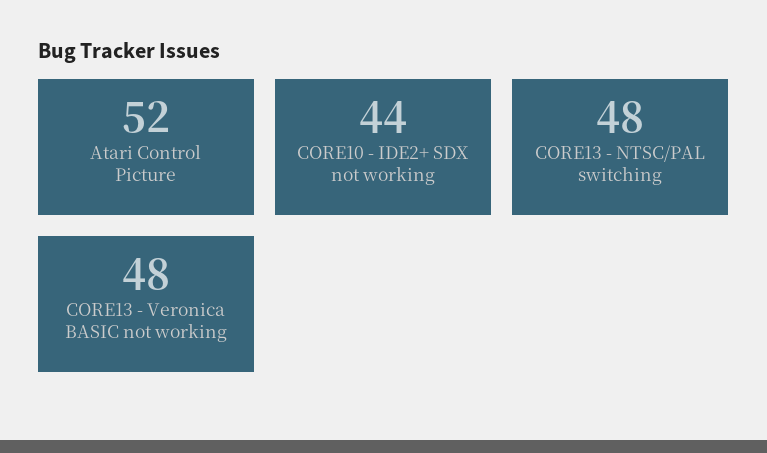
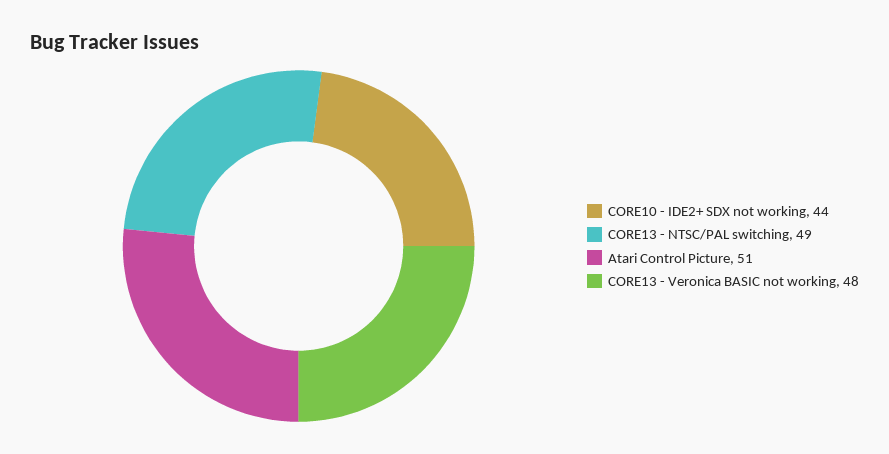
  {
-   "Atari Control Picture": 52,
+   "Atari Control Picture": 51,
    "CORE10 - IDE2+ SDX not working": 44,
-   "CORE13 - NTSC/PAL switching": 48,
+   "CORE13 - NTSC/PAL switching": 49,
    "CORE13 - Veronica BASIC not working": 48
  }

